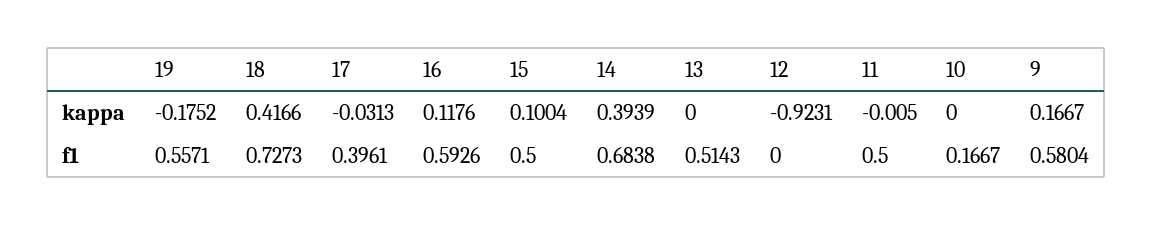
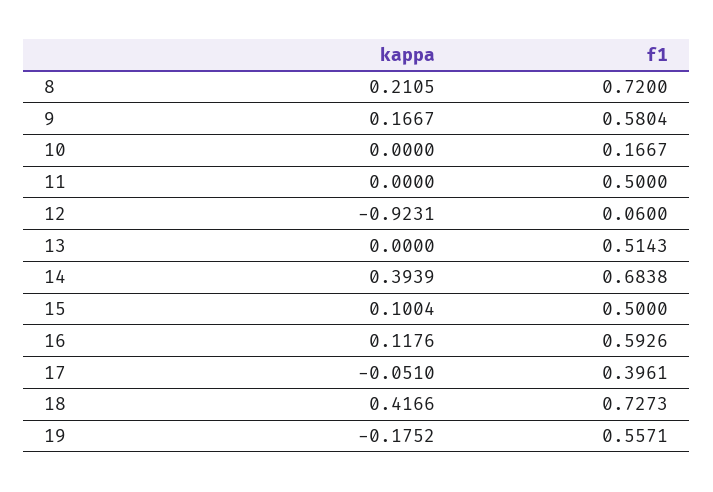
  {
    "19": {
      "kappa": -0.1752,
      "f1": 0.5571
    },
    "18": {
      "kappa": 0.4166,
      "f1": 0.7273
    },
    "17": {
-     "kappa": -0.0313,
+     "kappa": -0.051,
      "f1": 0.3961
    },
    "16": {
      "kappa": 0.1176,
      "f1": 0.5926
    },
    "15": {
      "kappa": 0.1004,
      "f1": 0.5
    },
    "14": {
      "kappa": 0.3939,
      "f1": 0.6838
    },
    "13": {
      "kappa": 0,
      "f1": 0.5143
    },
    "12": {
      "kappa": -0.9231,
-     "f1": 0
+     "f1": 0.06
    },
    "11": {
-     "kappa": -0.005,
+     "kappa": 0,
      "f1": 0.5
    },
    "10": {
      "kappa": 0,
      "f1": 0.1667
    },
    "9": {
      "kappa": 0.1667,
      "f1": 0.5804
-   }
+   },
+   "8": {
+     "kappa": 0.2105,
+     "f1": 0.72
+   }
  }

